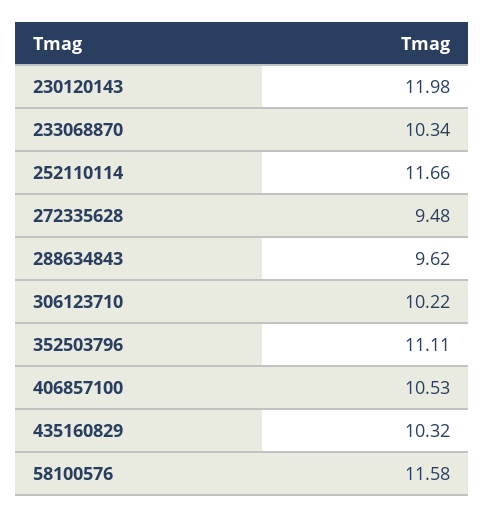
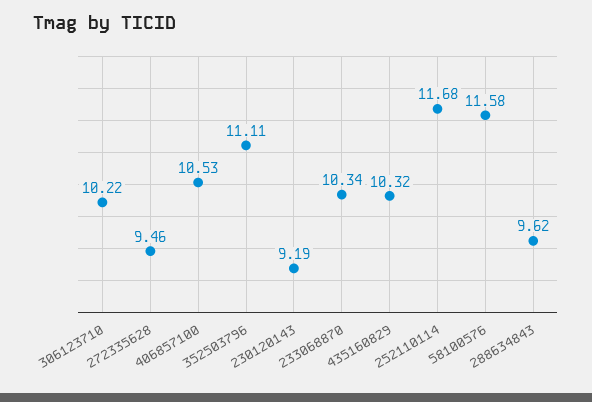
  {
-   "230120143": 11.98,
+   "230120143": 9.19,
    "233068870": 10.34,
-   "252110114": 11.66,
+   "252110114": 11.68,
-   "272335628": 9.48,
+   "272335628": 9.46,
    "288634843": 9.62,
    "306123710": 10.22,
    "352503796": 11.11,
    "406857100": 10.53,
    "435160829": 10.32,
    "58100576": 11.58
  }

